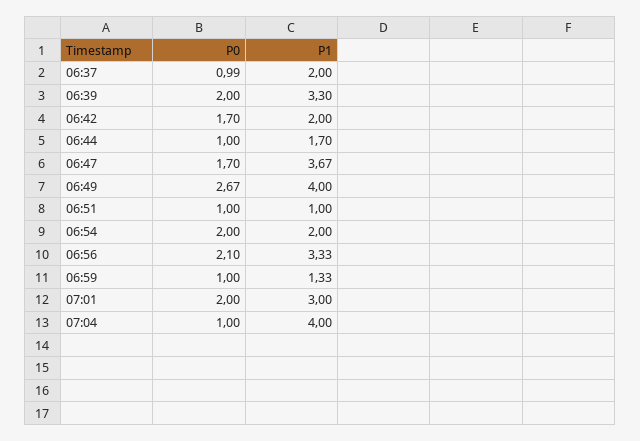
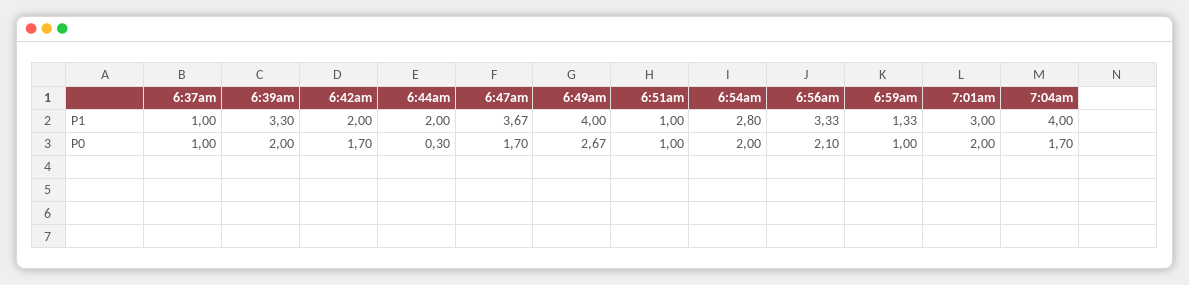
  {
    "P0": {
-     "06:37": 0.99,
+     "06:37": 1,
      "06:39": 2,
      "06:42": 1.7,
-     "06:44": 1,
+     "06:44": 0.3,
      "06:47": 1.7,
      "06:49": 2.67,
      "06:51": 1,
      "06:54": 2,
      "06:56": 2.1,
      "06:59": 1,
      "07:01": 2,
-     "07:04": 1
+     "07:04": 1.7
    },
    "P1": {
-     "06:37": 2,
+     "06:37": 1,
      "06:39": 3.3,
      "06:42": 2,
-     "06:44": 1.7,
+     "06:44": 2,
      "06:47": 3.67,
      "06:49": 4,
      "06:51": 1,
-     "06:54": 2,
+     "06:54": 2.8,
      "06:56": 3.33,
      "06:59": 1.33,
      "07:01": 3,
      "07:04": 4
    }
  }

